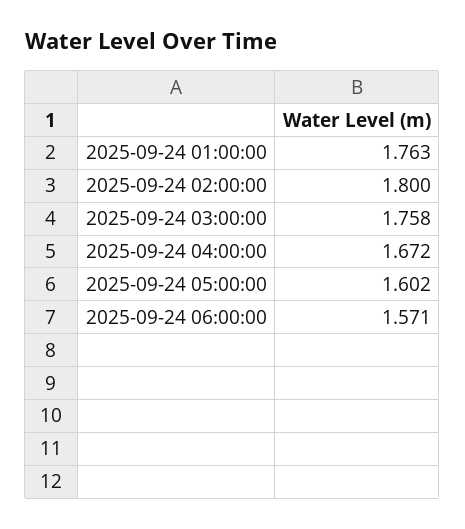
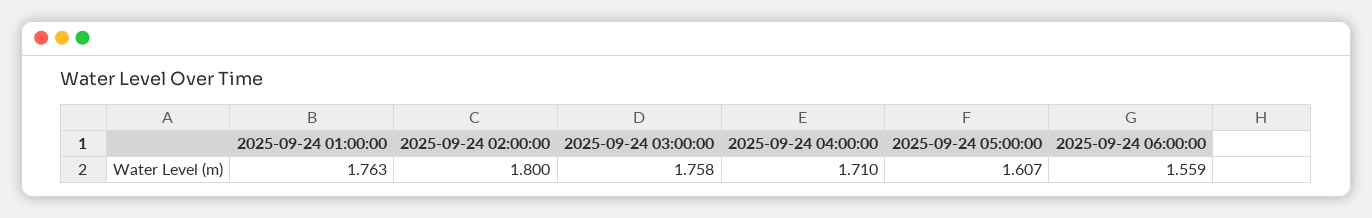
  {
    "2025-09-24 01:00:00": 1.763,
    "2025-09-24 02:00:00": 1.8,
    "2025-09-24 03:00:00": 1.758,
-   "2025-09-24 04:00:00": 1.672,
+   "2025-09-24 04:00:00": 1.71,
-   "2025-09-24 05:00:00": 1.602,
+   "2025-09-24 05:00:00": 1.607,
-   "2025-09-24 06:00:00": 1.571
+   "2025-09-24 06:00:00": 1.559
  }

